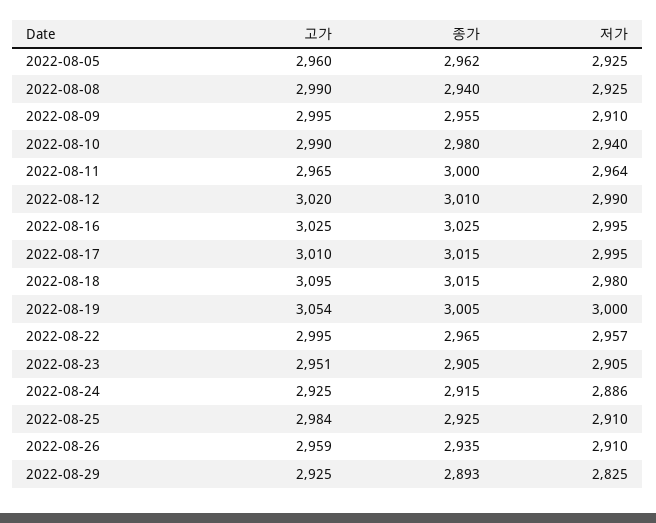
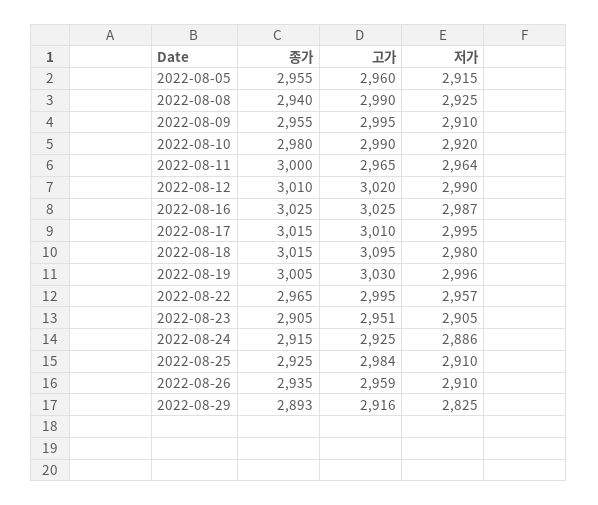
  {
    "고가": {
      "2022-08-05": 2960,
      "2022-08-08": 2990,
      "2022-08-09": 2995,
      "2022-08-10": 2990,
      "2022-08-11": 2965,
      "2022-08-12": 3020,
      "2022-08-16": 3025,
      "2022-08-17": 3010,
      "2022-08-18": 3095,
-     "2022-08-19": 3054,
+     "2022-08-19": 3030,
      "2022-08-22": 2995,
      "2022-08-23": 2951,
      "2022-08-24": 2925,
      "2022-08-25": 2984,
      "2022-08-26": 2959,
-     "2022-08-29": 2925
+     "2022-08-29": 2916
    },
    "종가": {
-     "2022-08-05": 2962,
+     "2022-08-05": 2955,
      "2022-08-08": 2940,
      "2022-08-09": 2955,
      "2022-08-10": 2980,
      "2022-08-11": 3000,
      "2022-08-12": 3010,
      "2022-08-16": 3025,
      "2022-08-17": 3015,
      "2022-08-18": 3015,
      "2022-08-19": 3005,
      "2022-08-22": 2965,
      "2022-08-23": 2905,
      "2022-08-24": 2915,
      "2022-08-25": 2925,
      "2022-08-26": 2935,
      "2022-08-29": 2893
    },
    "저가": {
-     "2022-08-05": 2925,
+     "2022-08-05": 2915,
      "2022-08-08": 2925,
      "2022-08-09": 2910,
-     "2022-08-10": 2940,
+     "2022-08-10": 2920,
      "2022-08-11": 2964,
      "2022-08-12": 2990,
-     "2022-08-16": 2995,
+     "2022-08-16": 2987,
      "2022-08-17": 2995,
      "2022-08-18": 2980,
-     "2022-08-19": 3000,
+     "2022-08-19": 2996,
      "2022-08-22": 2957,
      "2022-08-23": 2905,
      "2022-08-24": 2886,
      "2022-08-25": 2910,
      "2022-08-26": 2910,
      "2022-08-29": 2825
    }
  }

